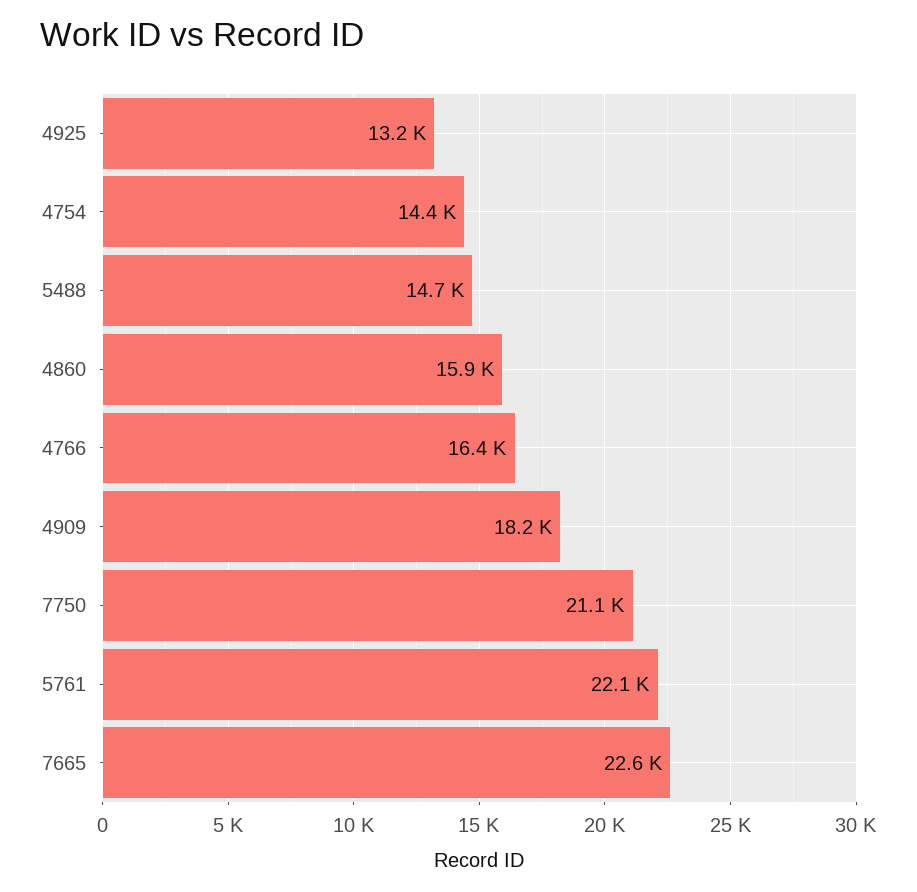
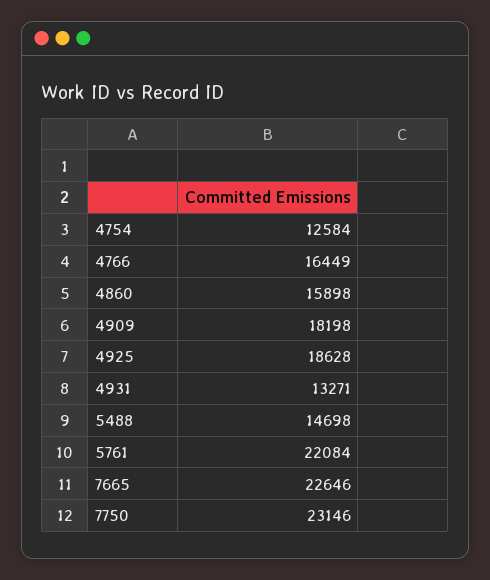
  {
-   "4925": 13200,
+   "4925": 18628,
-   "4754": 14400,
+   "4754": 12584,
    "5488": 14698,
    "4860": 15898,
    "4766": 16449,
    "4909": 18198,
-   "7750": 21100,
+   "7750": 23146,
    "5761": 22084,
-   "7665": 22646
+   "7665": 22646,
+   "4931": 13271
  }

